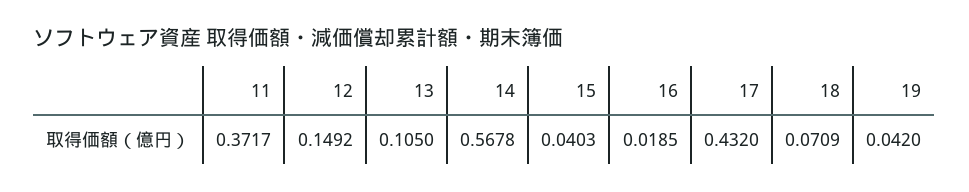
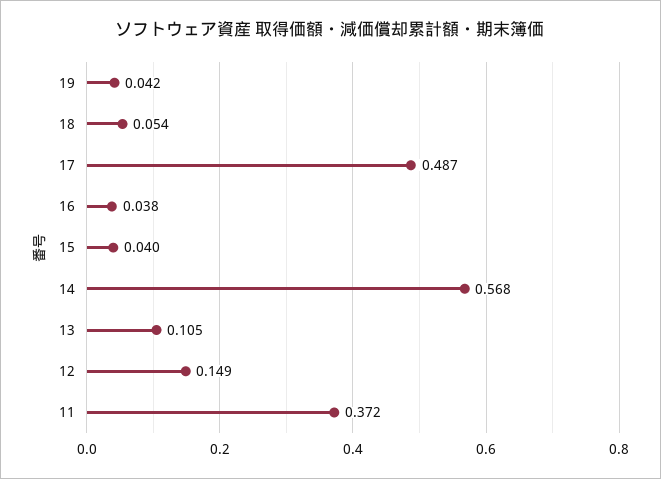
  {
    "11": 0.3717,
    "12": 0.1492,
    "13": 0.105,
    "14": 0.5678,
    "15": 0.0403,
-   "16": 0.0185,
+   "16": 0.038,
-   "17": 0.432,
+   "17": 0.487,
-   "18": 0.0709,
+   "18": 0.054,
    "19": 0.042
  }

